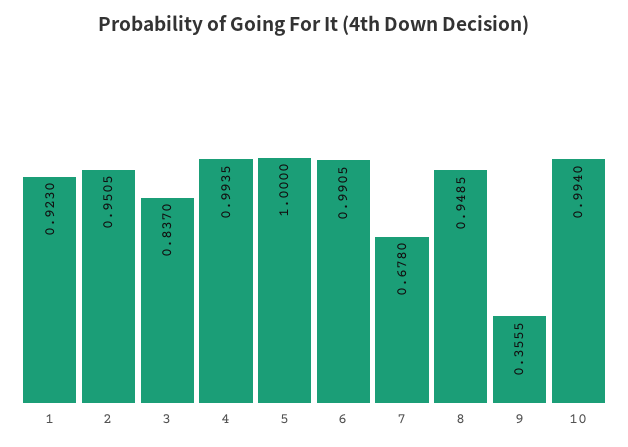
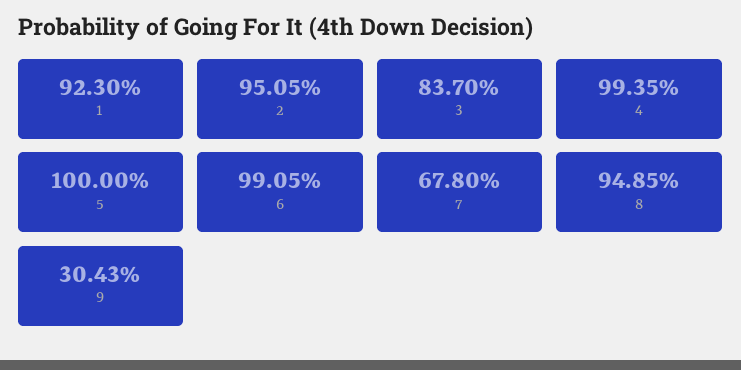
  {
    "1": 0.923,
    "2": 0.9505,
    "3": 0.837,
    "4": 0.9935,
    "5": 1,
    "6": 0.9905,
    "7": 0.678,
    "8": 0.9485,
-   "9": 0.3555,
+   "9": 0.3043
-   "10": 0.994
  }

